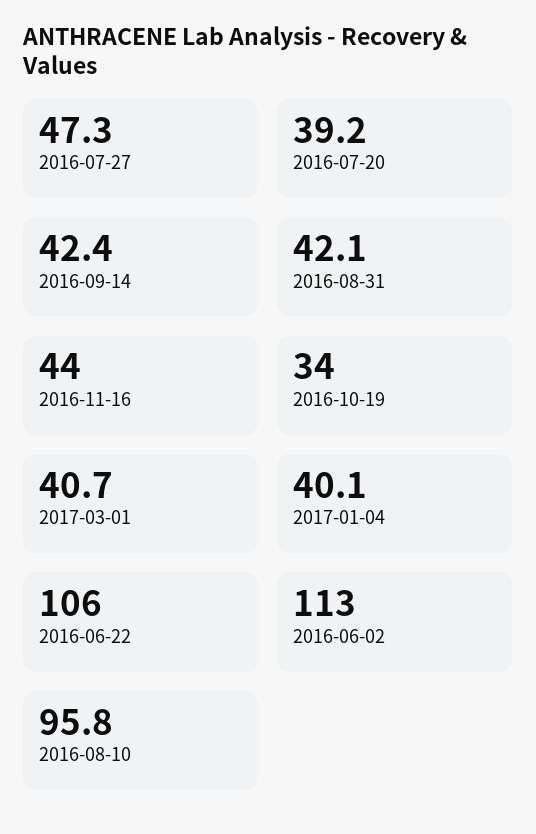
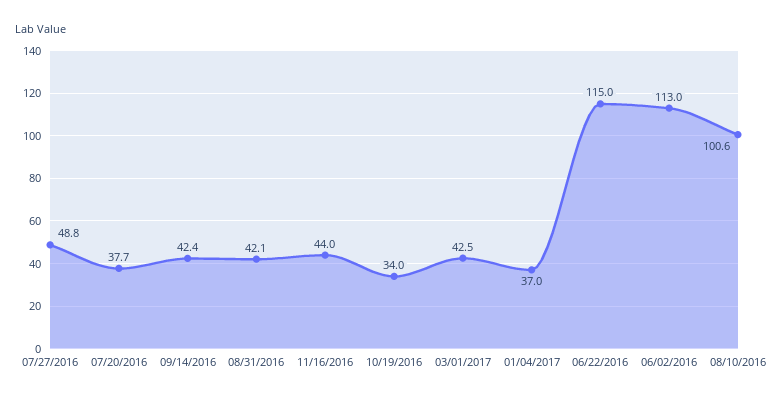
  {
-   "2016-07-27": 47.3,
+   "2016-07-27": 48.8,
-   "2016-07-20": 39.2,
+   "2016-07-20": 37.7,
    "2016-09-14": 42.4,
    "2016-08-31": 42.1,
    "2016-11-16": 44,
    "2016-10-19": 34,
-   "2017-03-01": 40.7,
+   "2017-03-01": 42.5,
-   "2017-01-04": 40.1,
+   "2017-01-04": 37,
-   "2016-06-22": 106,
+   "2016-06-22": 115,
    "2016-06-02": 113,
-   "2016-08-10": 95.8
+   "2016-08-10": 100.6
  }

